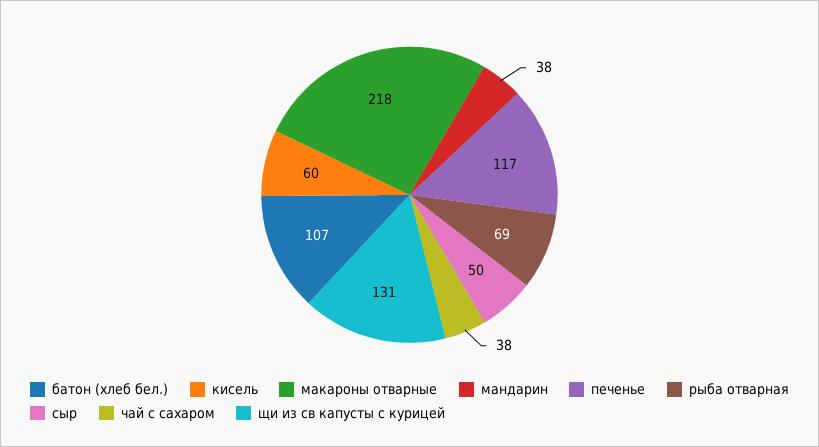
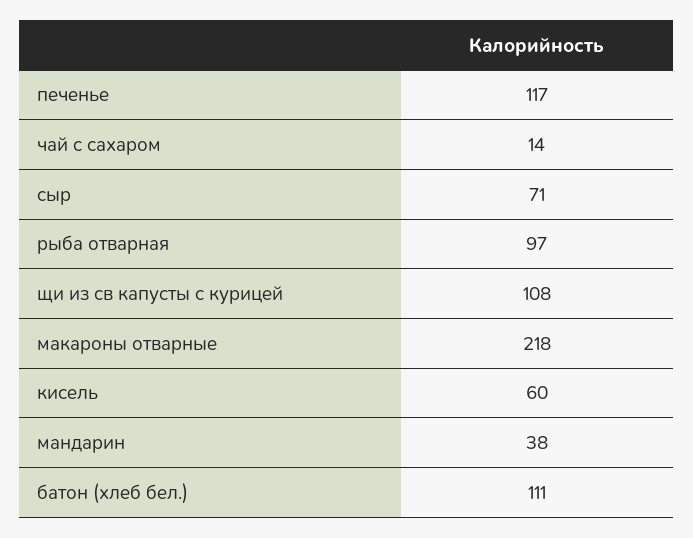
  {
-   "батон (хлеб бел.)": 107,
+   "батон (хлеб бел.)": 111,
    "кисель": 60,
    "макароны отварные": 218,
    "мандарин": 38,
    "печенье": 117,
-   "рыба отварная": 69,
+   "рыба отварная": 97,
-   "сыр": 50,
+   "сыр": 71,
-   "чай с сахаром": 38,
+   "чай с сахаром": 14,
-   "щи из св капусты с курицей": 131
+   "щи из св капусты с курицей": 108
  }

